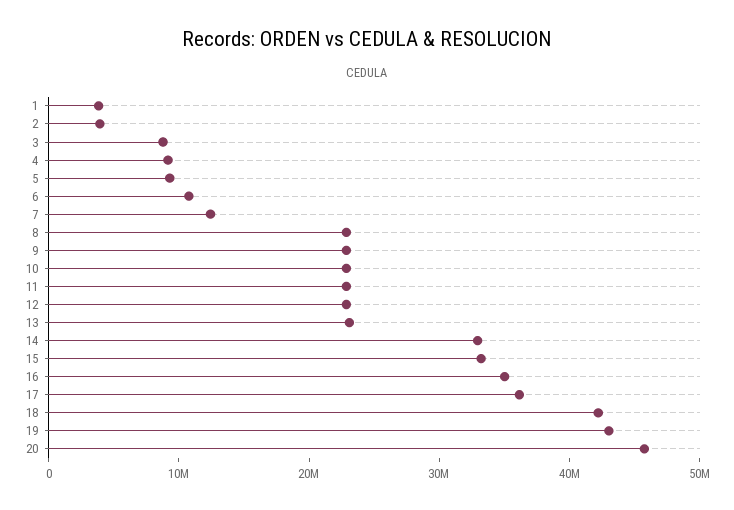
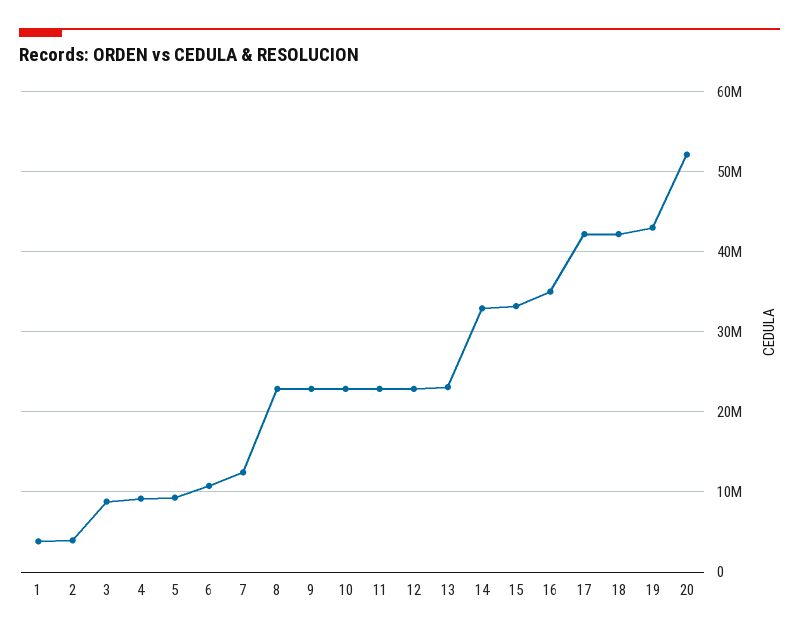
  {
    "1": 4000000,
    "2": 4000000,
    "3": 9000000,
    "4": 9000000,
    "5": 9000000,
    "6": 11000000,
    "7": 12000000,
    "8": 23000000,
    "9": 23000000,
    "10": 23000000,
    "11": 23000000,
    "12": 23000000,
    "13": 23000000,
    "14": 33000000,
    "15": 33000000,
    "16": 35000000,
-   "17": 36000000,
+   "17": 42000000,
    "18": 42000000,
    "19": 43000000,
-   "20": 46000000
+   "20": 52000000
  }

